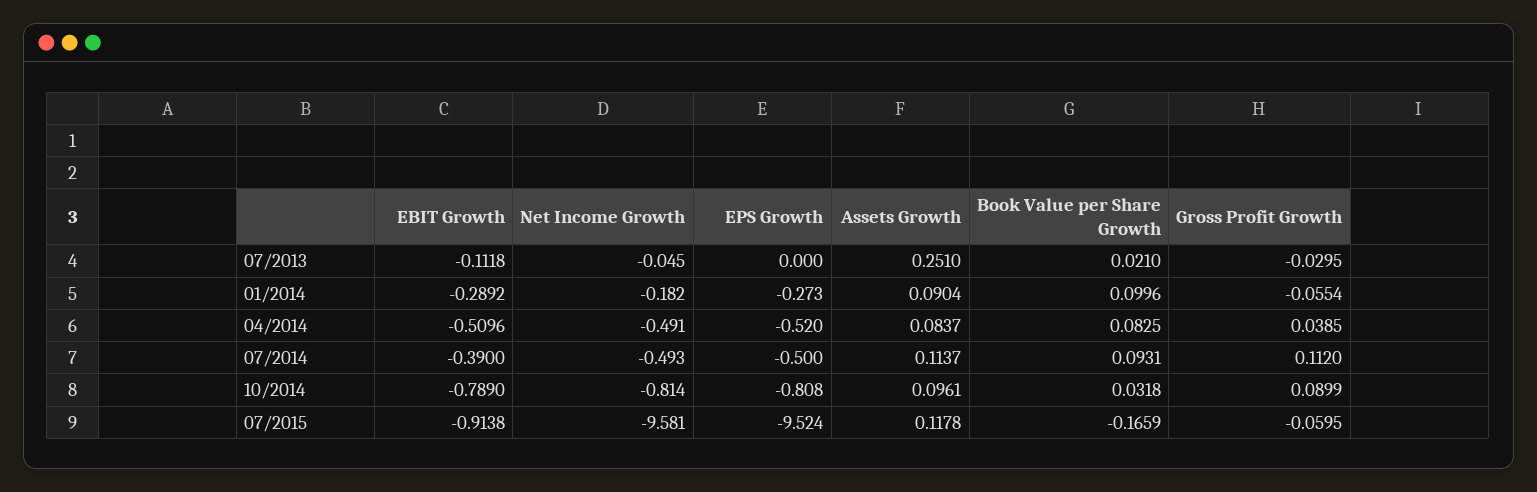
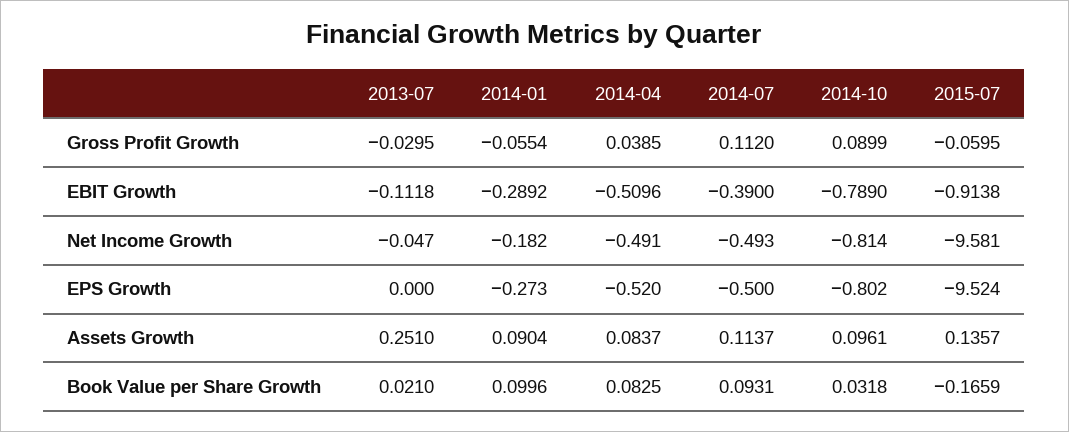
  {
    "EBIT Growth": {
      "07/2013": -0.1118,
      "01/2014": -0.2892,
      "04/2014": -0.5096,
      "07/2014": -0.39,
      "10/2014": -0.789,
      "07/2015": -0.9138
    },
    "Net Income Growth": {
-     "07/2013": -0.045,
+     "07/2013": -0.047,
      "01/2014": -0.182,
      "04/2014": -0.491,
      "07/2014": -0.493,
      "10/2014": -0.814,
      "07/2015": -9.581
    },
    "EPS Growth": {
      "07/2013": 0,
      "01/2014": -0.273,
      "04/2014": -0.52,
      "07/2014": -0.5,
-     "10/2014": -0.808,
+     "10/2014": -0.802,
      "07/2015": -9.524
    },
    "Assets Growth": {
      "07/2013": 0.251,
      "01/2014": 0.0904,
      "04/2014": 0.0837,
      "07/2014": 0.1137,
      "10/2014": 0.0961,
-     "07/2015": 0.1178
+     "07/2015": 0.1357
    },
    "Book Value per Share Growth": {
      "07/2013": 0.021,
      "01/2014": 0.0996,
      "04/2014": 0.0825,
      "07/2014": 0.0931,
      "10/2014": 0.0318,
      "07/2015": -0.1659
    },
    "Gross Profit Growth": {
      "07/2013": -0.0295,
      "01/2014": -0.0554,
      "04/2014": 0.0385,
      "07/2014": 0.112,
      "10/2014": 0.0899,
      "07/2015": -0.0595
    }
  }

